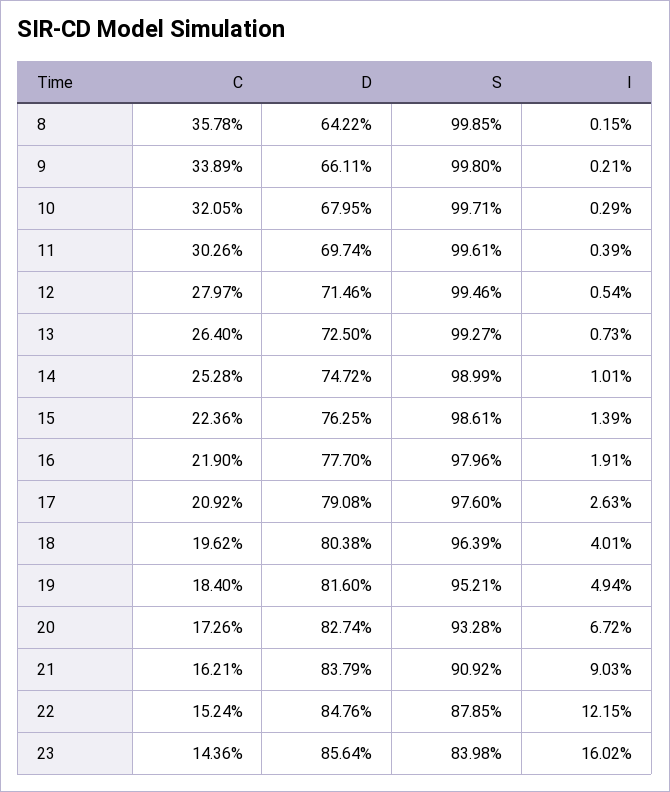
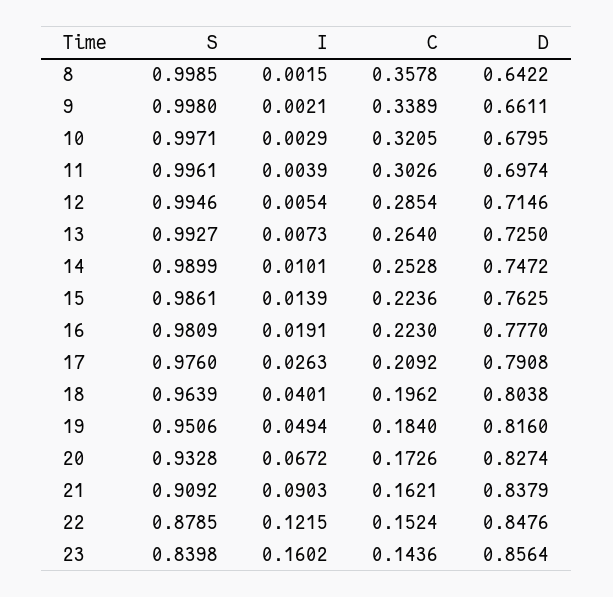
  {
    "C": {
      "8": 0.3578,
      "9": 0.3389,
      "10": 0.3205,
      "11": 0.3026,
-     "12": 0.2797,
+     "12": 0.2854,
      "13": 0.264,
      "14": 0.2528,
      "15": 0.2236,
-     "16": 0.219,
+     "16": 0.223,
      "17": 0.2092,
      "18": 0.1962,
      "19": 0.184,
      "20": 0.1726,
      "21": 0.1621,
      "22": 0.1524,
      "23": 0.1436
    },
    "D": {
      "8": 0.6422,
      "9": 0.6611,
      "10": 0.6795,
      "11": 0.6974,
      "12": 0.7146,
      "13": 0.725,
      "14": 0.7472,
      "15": 0.7625,
      "16": 0.777,
      "17": 0.7908,
      "18": 0.8038,
      "19": 0.816,
      "20": 0.8274,
      "21": 0.8379,
      "22": 0.8476,
      "23": 0.8564
    },
    "S": {
      "8": 0.9985,
      "9": 0.998,
      "10": 0.9971,
      "11": 0.9961,
      "12": 0.9946,
      "13": 0.9927,
      "14": 0.9899,
      "15": 0.9861,
-     "16": 0.9796,
+     "16": 0.9809,
      "17": 0.976,
      "18": 0.9639,
-     "19": 0.9521,
+     "19": 0.9506,
      "20": 0.9328,
      "21": 0.9092,
      "22": 0.8785,
      "23": 0.8398
    },
    "I": {
      "8": 0.0015,
      "9": 0.0021,
      "10": 0.0029,
      "11": 0.0039,
      "12": 0.0054,
      "13": 0.0073,
      "14": 0.0101,
      "15": 0.0139,
      "16": 0.0191,
      "17": 0.0263,
      "18": 0.0401,
      "19": 0.0494,
      "20": 0.0672,
      "21": 0.0903,
      "22": 0.1215,
      "23": 0.1602
    }
  }

